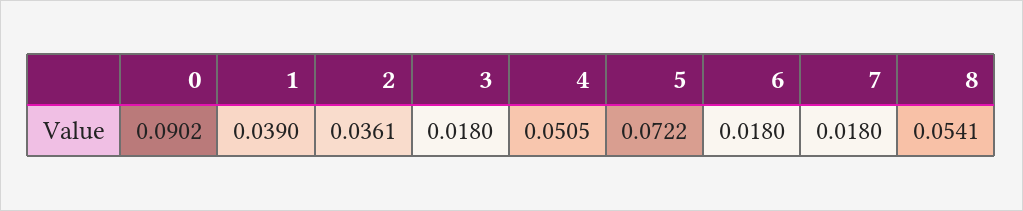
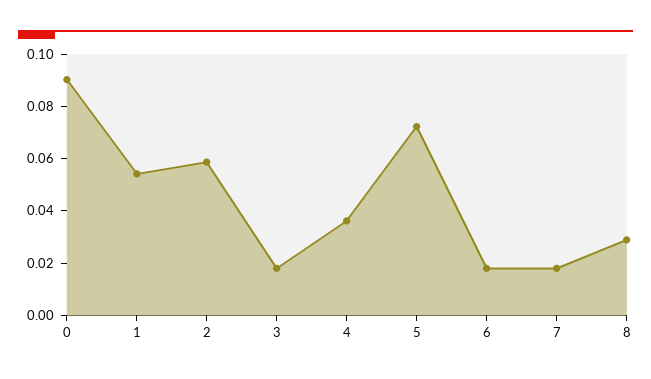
  {
    "0": 0.0902,
-   "1": 0.039,
+   "1": 0.055,
-   "2": 0.0361,
+   "2": 0.06,
    "3": 0.018,
-   "4": 0.0505,
+   "4": 0.035,
    "5": 0.0722,
    "6": 0.018,
    "7": 0.018,
-   "8": 0.0541
+   "8": 0.03
  }

